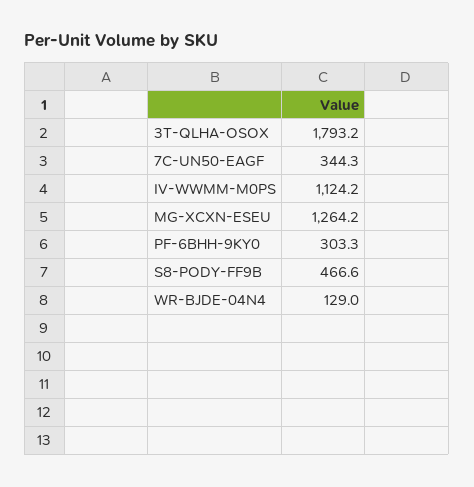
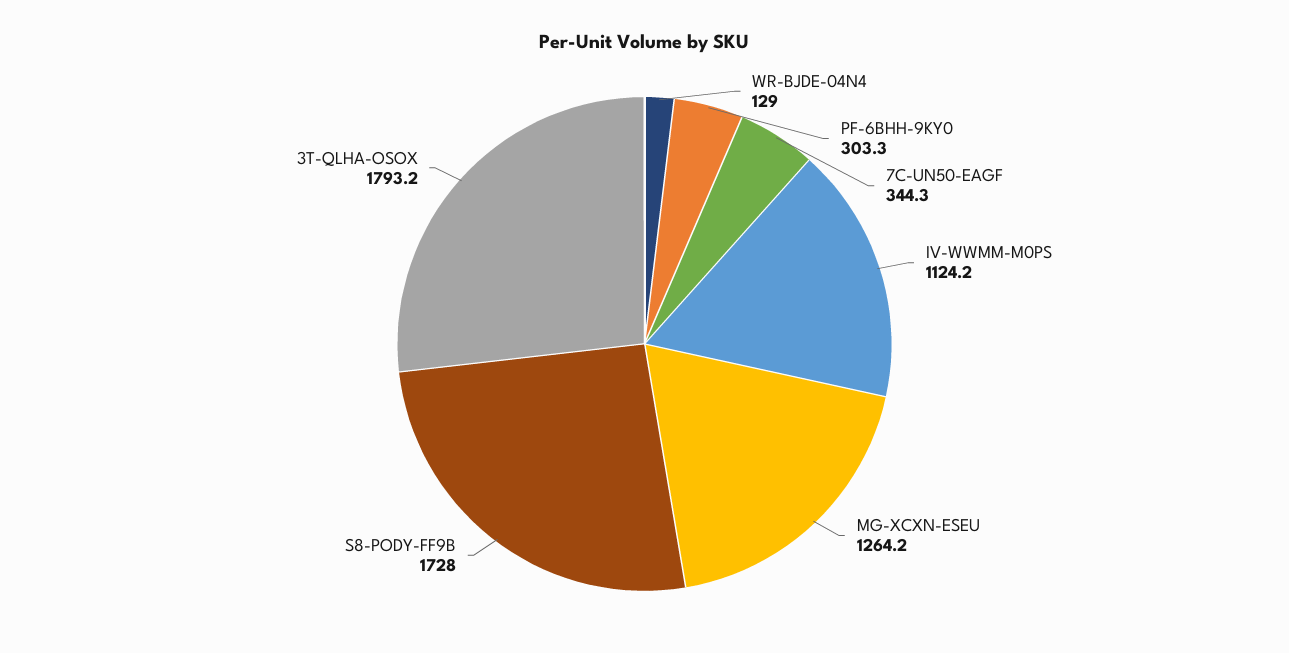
  {
    "3T-QLHA-OSOX": 1793.2,
    "7C-UN50-EAGF": 344.3,
    "IV-WWMM-M0PS": 1124.2,
    "MG-XCXN-ESEU": 1264.2,
    "PF-6BHH-9KY0": 303.3,
-   "S8-PODY-FF9B": 466.6,
+   "S8-PODY-FF9B": 1728,
    "WR-BJDE-04N4": 129
  }

